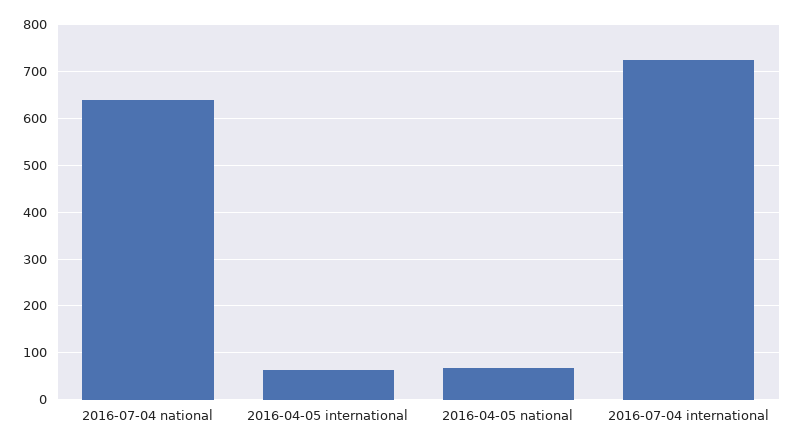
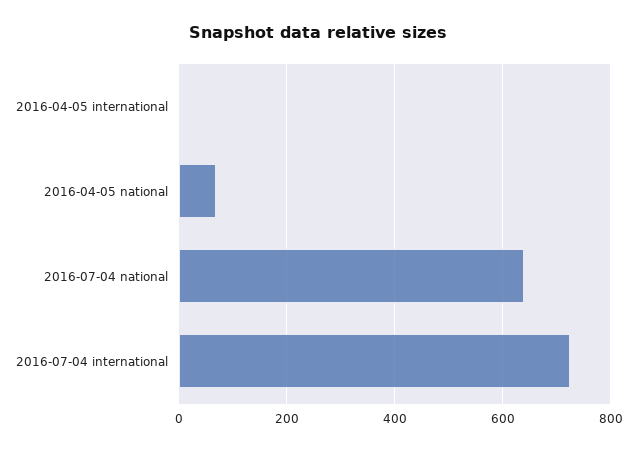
  {
    "2016-07-04 national": 640,
-   "2016-04-05 international": 60,
+   "2016-04-05 international": 0,
    "2016-04-05 national": 60,
    "2016-07-04 international": 720
  }

